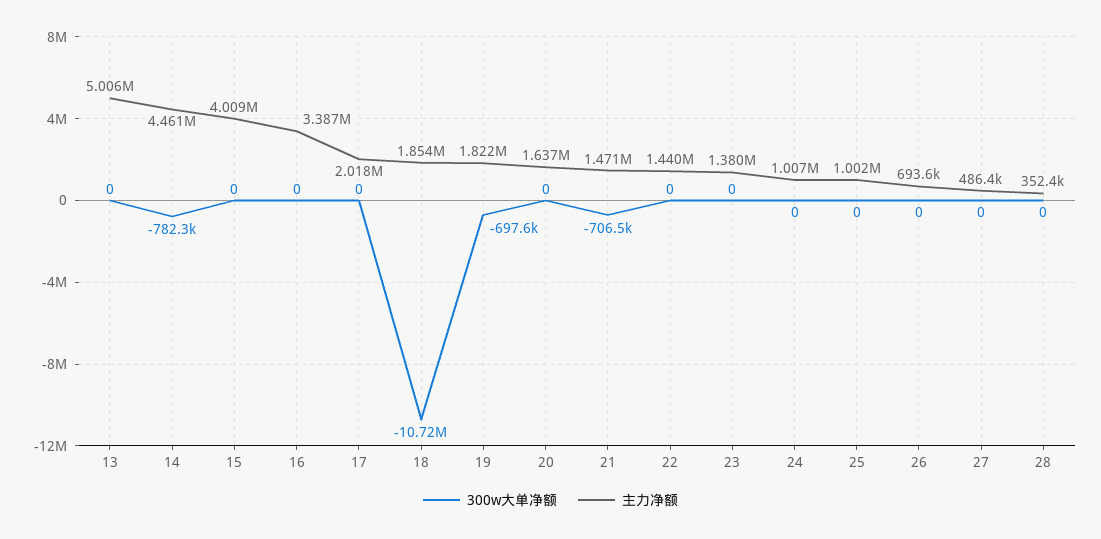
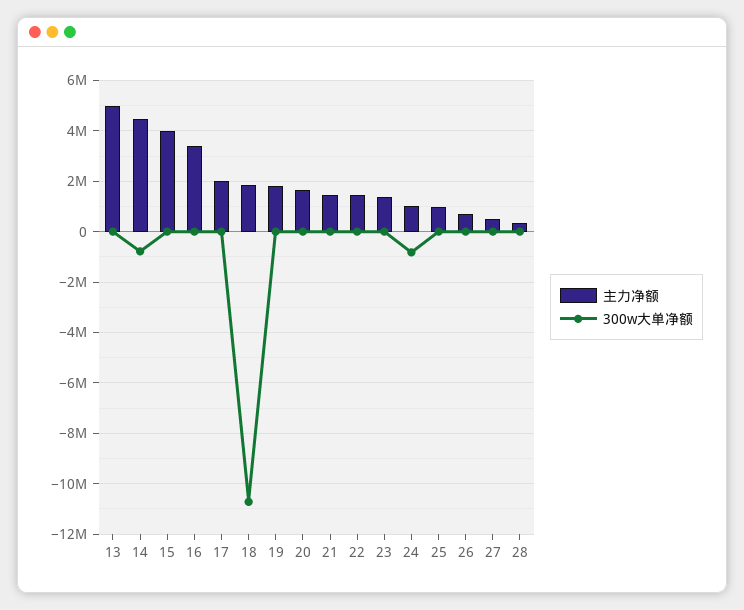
  {
    "300w大单净额": {
      "13": 0,
      "14": -782300,
      "15": 0,
      "16": 0,
      "17": 0,
      "18": -10720000,
-     "19": -697600,
+     "19": 0,
      "20": 0,
-     "21": -706500,
+     "21": 0,
      "22": 0,
      "23": 0,
-     "24": 0,
+     "24": -750000,
      "25": 0,
      "26": 0,
      "27": 0,
      "28": 0
    },
    "主力净额": {
      "13": 5006000,
      "14": 4461000,
      "15": 4009000,
      "16": 3387000,
      "17": 2018000,
      "18": 1854000,
      "19": 1822000,
      "20": 1637000,
      "21": 1471000,
      "22": 1440000,
      "23": 1380000,
      "24": 1007000,
      "25": 1002000,
      "26": 693600,
      "27": 486400,
      "28": 352400
    }
  }

